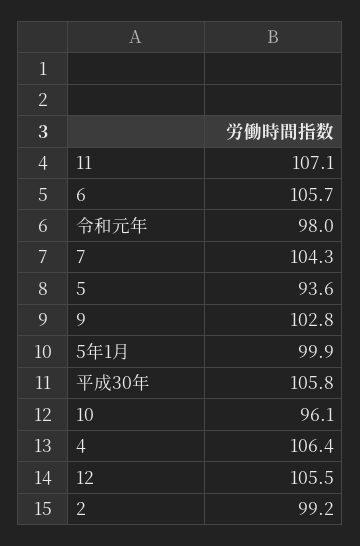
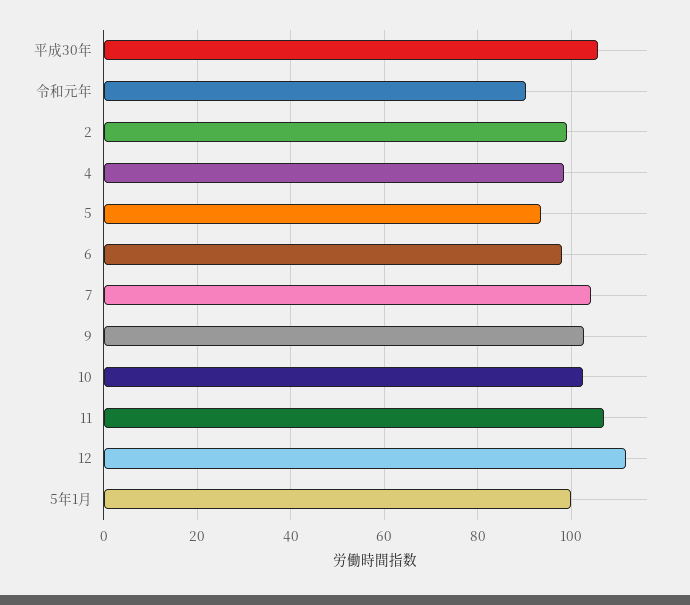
  {
    "11": 107.1,
-   "6": 105.7,
+   "6": 98,
-   "令和元年": 98,
+   "令和元年": 90,
    "7": 104.3,
    "5": 93.6,
    "9": 102.8,
    "5年1月": 99.9,
    "平成30年": 105.8,
-   "10": 96.1,
+   "10": 102,
-   "4": 106.4,
+   "4": 98,
-   "12": 105.5,
+   "12": 112,
    "2": 99.2
  }

